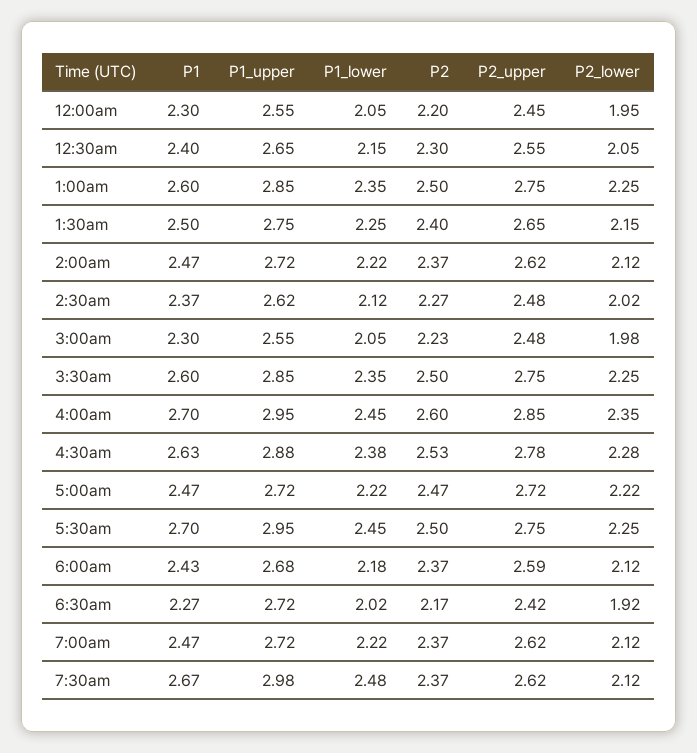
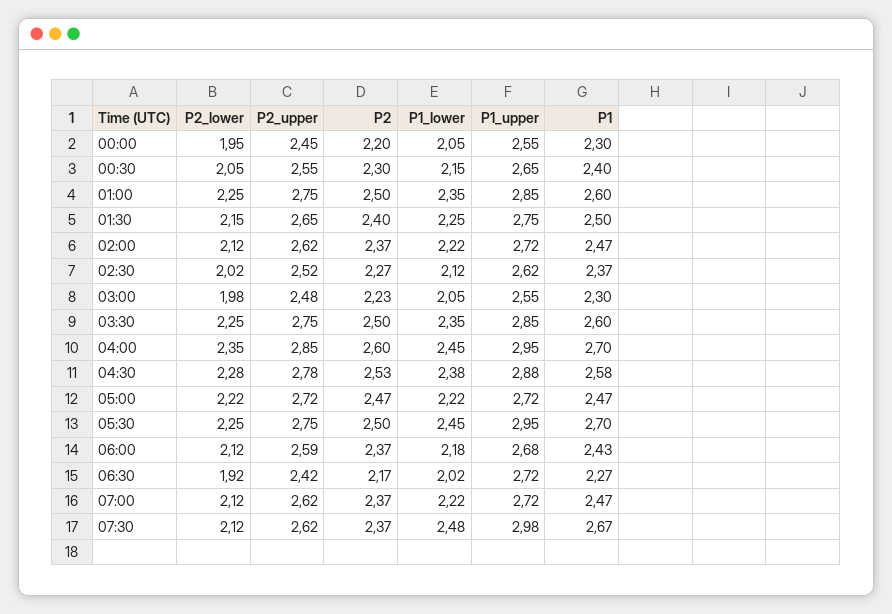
  {
    "P1": {
      "12:00am": 2.3,
      "12:30am": 2.4,
      "1:00am": 2.6,
      "1:30am": 2.5,
      "2:00am": 2.47,
      "2:30am": 2.37,
      "3:00am": 2.3,
      "3:30am": 2.6,
      "4:00am": 2.7,
-     "4:30am": 2.63,
+     "4:30am": 2.58,
      "5:00am": 2.47,
      "5:30am": 2.7,
      "6:00am": 2.43,
      "6:30am": 2.27,
      "7:00am": 2.47,
      "7:30am": 2.67
    },
    "P1_upper": {
      "12:00am": 2.55,
      "12:30am": 2.65,
      "1:00am": 2.85,
      "1:30am": 2.75,
      "2:00am": 2.72,
      "2:30am": 2.62,
      "3:00am": 2.55,
      "3:30am": 2.85,
      "4:00am": 2.95,
      "4:30am": 2.88,
      "5:00am": 2.72,
      "5:30am": 2.95,
      "6:00am": 2.68,
      "6:30am": 2.72,
      "7:00am": 2.72,
      "7:30am": 2.98
    },
    "P1_lower": {
      "12:00am": 2.05,
      "12:30am": 2.15,
      "1:00am": 2.35,
      "1:30am": 2.25,
      "2:00am": 2.22,
      "2:30am": 2.12,
      "3:00am": 2.05,
      "3:30am": 2.35,
      "4:00am": 2.45,
      "4:30am": 2.38,
      "5:00am": 2.22,
      "5:30am": 2.45,
      "6:00am": 2.18,
      "6:30am": 2.02,
      "7:00am": 2.22,
      "7:30am": 2.48
    },
    "P2": {
      "12:00am": 2.2,
      "12:30am": 2.3,
      "1:00am": 2.5,
      "1:30am": 2.4,
      "2:00am": 2.37,
      "2:30am": 2.27,
      "3:00am": 2.23,
      "3:30am": 2.5,
      "4:00am": 2.6,
      "4:30am": 2.53,
      "5:00am": 2.47,
      "5:30am": 2.5,
      "6:00am": 2.37,
      "6:30am": 2.17,
      "7:00am": 2.37,
      "7:30am": 2.37
    },
    "P2_upper": {
      "12:00am": 2.45,
      "12:30am": 2.55,
      "1:00am": 2.75,
      "1:30am": 2.65,
      "2:00am": 2.62,
-     "2:30am": 2.48,
+     "2:30am": 2.52,
      "3:00am": 2.48,
      "3:30am": 2.75,
      "4:00am": 2.85,
      "4:30am": 2.78,
      "5:00am": 2.72,
      "5:30am": 2.75,
      "6:00am": 2.59,
      "6:30am": 2.42,
      "7:00am": 2.62,
      "7:30am": 2.62
    },
    "P2_lower": {
      "12:00am": 1.95,
      "12:30am": 2.05,
      "1:00am": 2.25,
      "1:30am": 2.15,
      "2:00am": 2.12,
      "2:30am": 2.02,
      "3:00am": 1.98,
      "3:30am": 2.25,
      "4:00am": 2.35,
      "4:30am": 2.28,
      "5:00am": 2.22,
      "5:30am": 2.25,
      "6:00am": 2.12,
      "6:30am": 1.92,
      "7:00am": 2.12,
      "7:30am": 2.12
    }
  }

